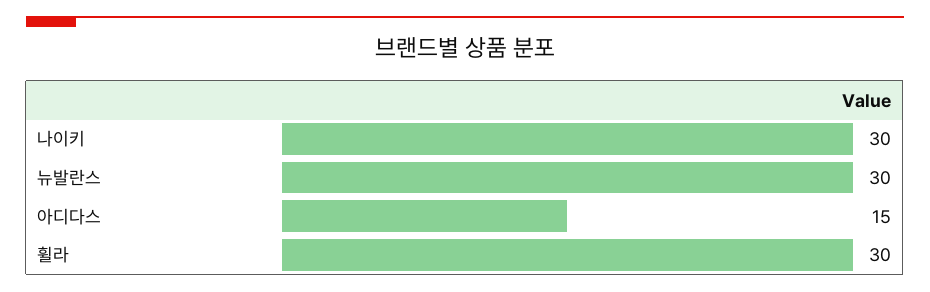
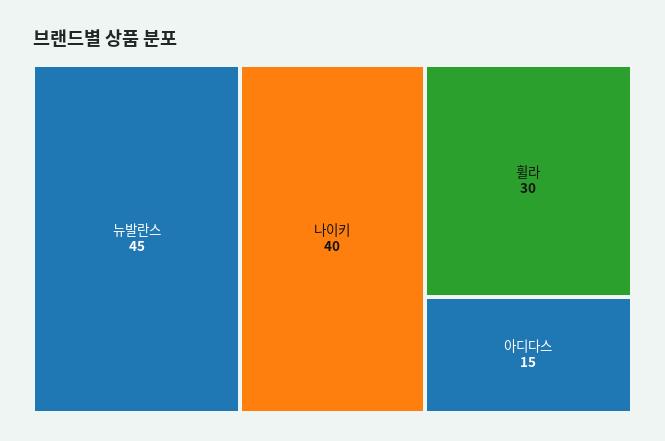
  {
-   "나이키": 30,
+   "나이키": 40,
-   "뉴발란스": 30,
+   "뉴발란스": 45,
    "아디다스": 15,
    "휠라": 30
  }

